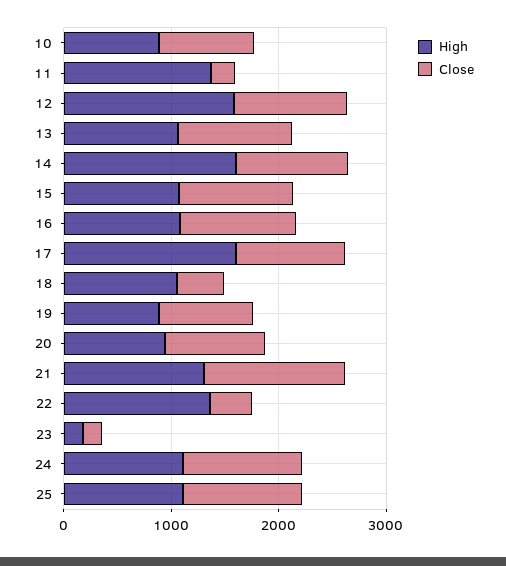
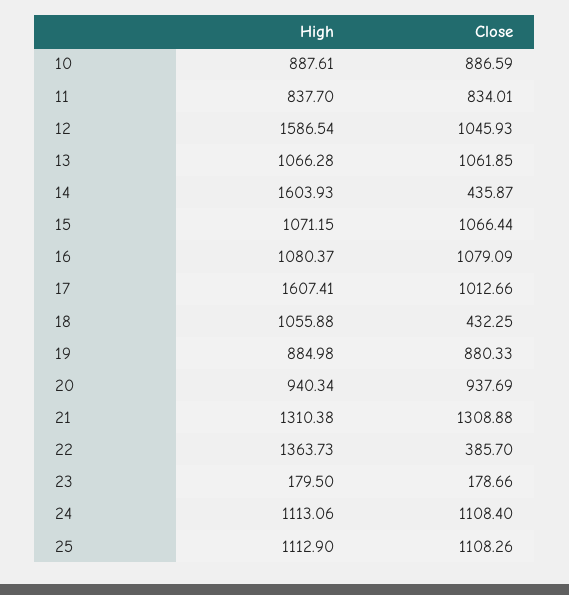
  {
    "High": {
      "10": 887.61,
-     "11": 1400,
+     "11": 837.7,
      "12": 1586.54,
      "13": 1066.28,
      "14": 1603.93,
      "15": 1071.15,
      "16": 1080.37,
      "17": 1607.41,
      "18": 1055.88,
      "19": 884.98,
      "20": 940.34,
      "21": 1310.38,
      "22": 1363.73,
      "23": 179.5,
      "24": 1113.06,
      "25": 1112.9
    },
    "Close": {
      "10": 886.59,
-     "11": 200,
+     "11": 834.01,
      "12": 1045.93,
      "13": 1061.85,
-     "14": 1000,
+     "14": 435.87,
      "15": 1066.44,
      "16": 1079.09,
      "17": 1012.66,
      "18": 432.25,
      "19": 880.33,
      "20": 937.69,
      "21": 1308.88,
      "22": 385.7,
      "23": 178.66,
      "24": 1108.4,
      "25": 1108.26
    }
  }

